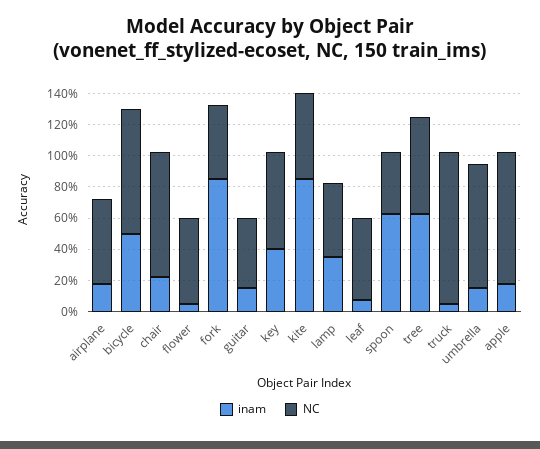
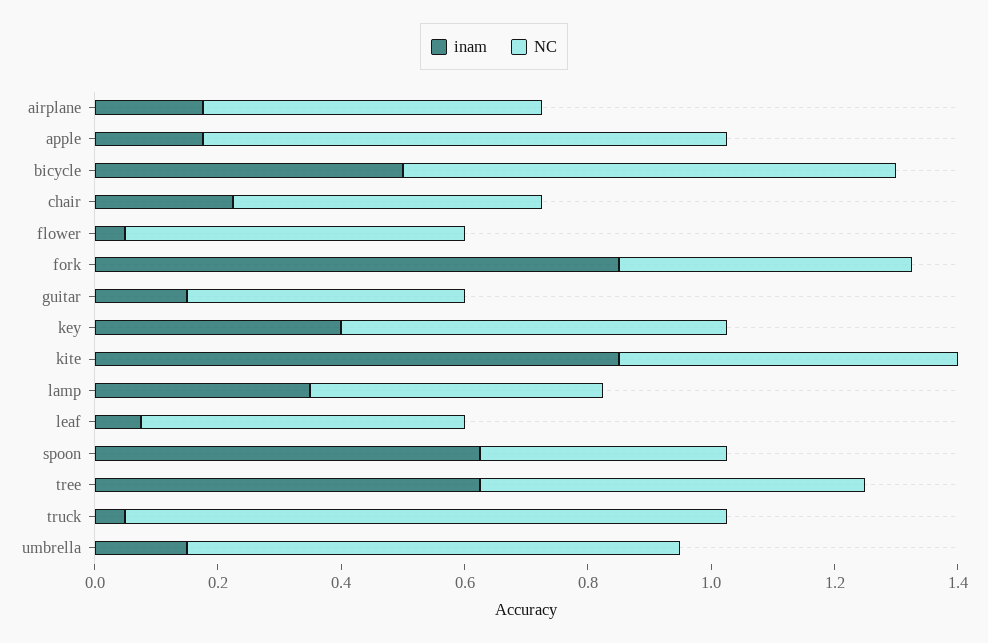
  {
    "inam": {
      "airplane": 0.2,
      "bicycle": 0.5,
      "chair": 0.25,
      "flower": 0.05,
      "fork": 0.85,
      "guitar": 0.15,
      "key": 0.4,
      "kite": 0.85,
      "lamp": 0.35,
      "leaf": 0.1,
      "spoon": 0.65,
      "tree": 0.65,
      "truck": 0.05,
      "umbrella": 0.15,
      "apple": 0.2
    },
    "NC": {
      "airplane": 0.55,
      "bicycle": 0.8,
-     "chair": 0.8,
+     "chair": 0.5,
      "flower": 0.55,
      "fork": 0.5,
      "guitar": 0.45,
      "key": 0.65,
      "kite": 0.55,
      "lamp": 0.5,
      "leaf": 0.55,
      "spoon": 0.4,
      "tree": 0.65,
      "truck": 1,
      "umbrella": 0.8,
      "apple": 0.85
    }
  }

